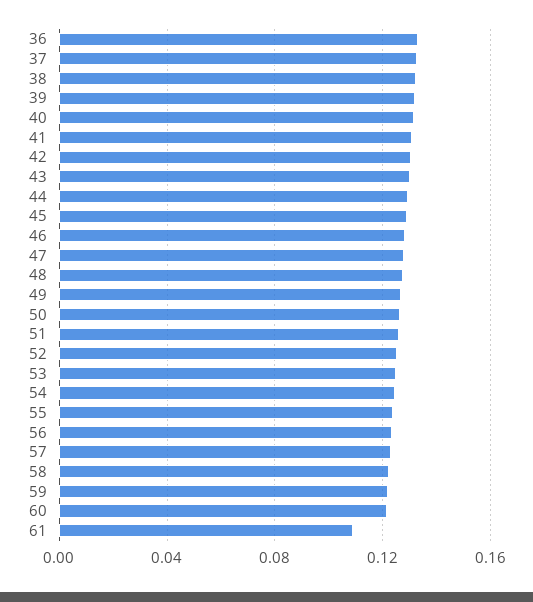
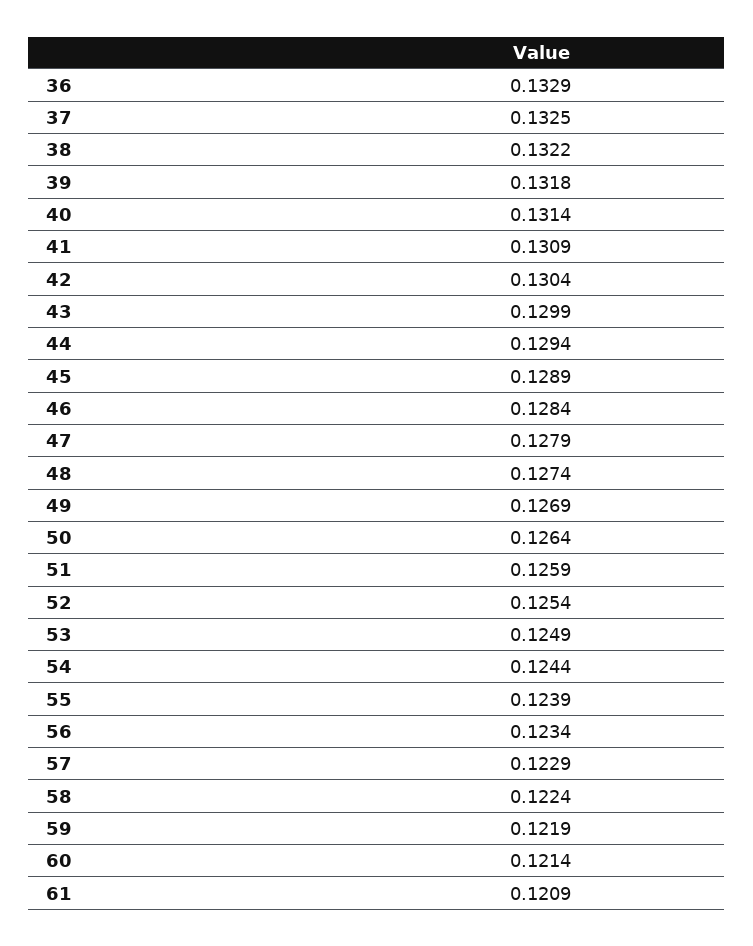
  {
    "36": 0.1329,
    "37": 0.1325,
    "38": 0.1322,
    "39": 0.1318,
    "40": 0.1314,
    "41": 0.1309,
    "42": 0.1304,
    "43": 0.1299,
    "44": 0.1294,
    "45": 0.1289,
    "46": 0.1284,
    "47": 0.1279,
    "48": 0.1274,
    "49": 0.1269,
    "50": 0.1264,
    "51": 0.1259,
    "52": 0.1254,
    "53": 0.1249,
    "54": 0.1244,
    "55": 0.1239,
    "56": 0.1234,
    "57": 0.1229,
    "58": 0.1224,
    "59": 0.1219,
    "60": 0.1214,
-   "61": 0.11
+   "61": 0.1209
  }

